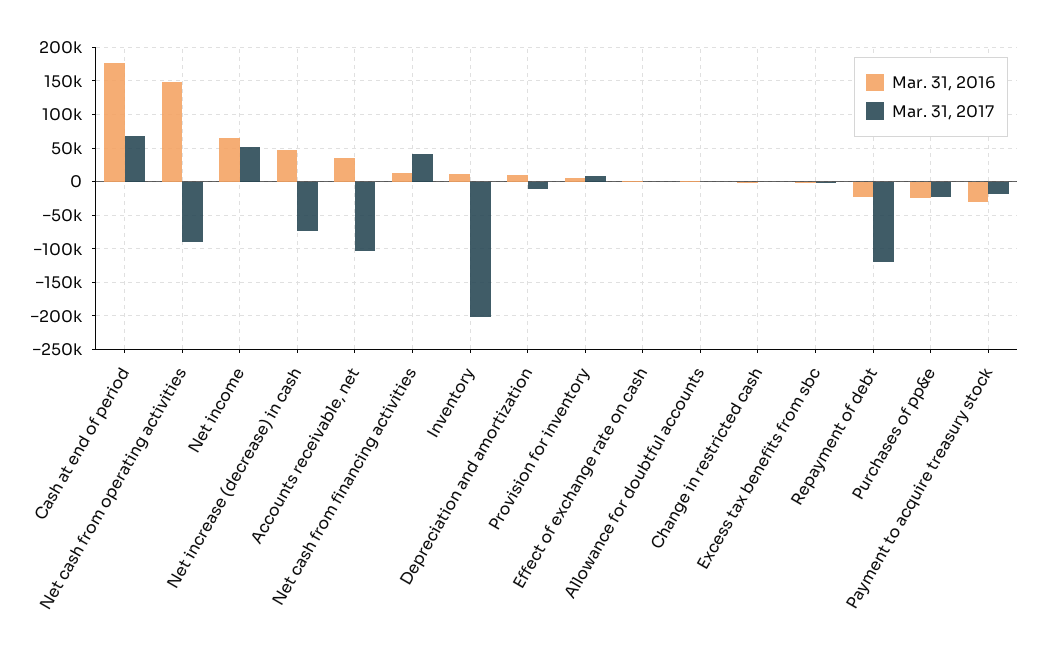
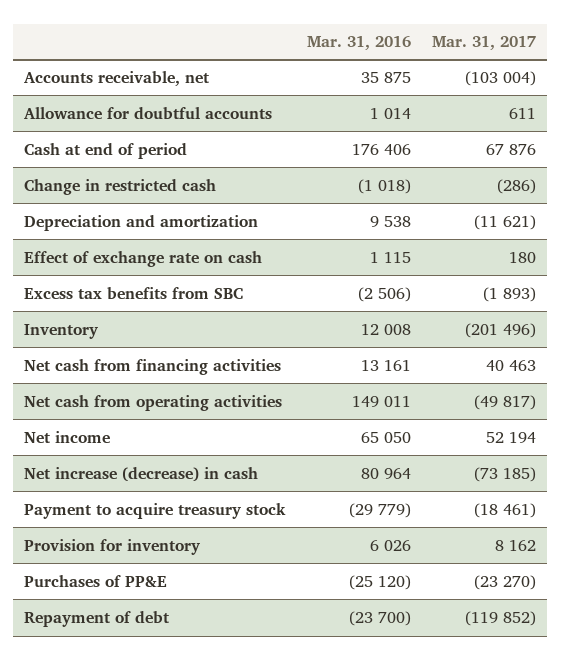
  {
    "Mar. 31, 2016": {
      "Cash at end of period": 176406,
      "Net cash from operating activities": 149011,
      "Net income": 65050,
-     "Net increase (decrease) in cash": 50000,
+     "Net increase (decrease) in cash": 80964,
      "Accounts receivable, net": 35875,
      "Net cash from financing activities": 13161,
      "Inventory": 12008,
      "Depreciation and amortization": 9538,
      "Provision for inventory": 6026,
      "Effect of exchange rate on cash": 1115,
      "Allowance for doubtful accounts": 1014,
      "Change in restricted cash": -1018,
      "Excess tax benefits from sbc": -2506,
      "Repayment of debt": -23700,
      "Purchases of pp&e": -25120,
      "Payment to acquire treasury stock": -29779
    },
    "Mar. 31, 2017": {
      "Cash at end of period": 67876,
-     "Net cash from operating activities": -90000,
+     "Net cash from operating activities": -49817,
      "Net income": 52194,
      "Net increase (decrease) in cash": -73185,
      "Accounts receivable, net": -103004,
      "Net cash from financing activities": 40463,
      "Inventory": -201496,
      "Depreciation and amortization": -11621,
      "Provision for inventory": 8162,
      "Effect of exchange rate on cash": 180,
      "Allowance for doubtful accounts": 611,
      "Change in restricted cash": -286,
      "Excess tax benefits from sbc": -1893,
      "Repayment of debt": -119852,
      "Purchases of pp&e": -23270,
      "Payment to acquire treasury stock": -18461
    }
  }

